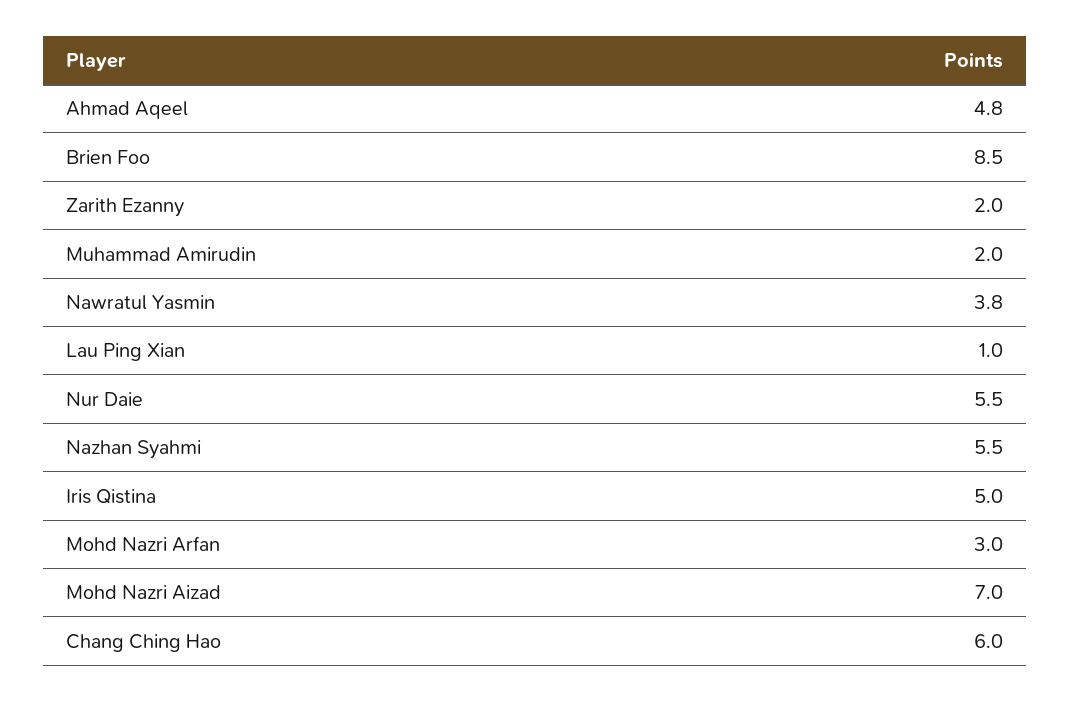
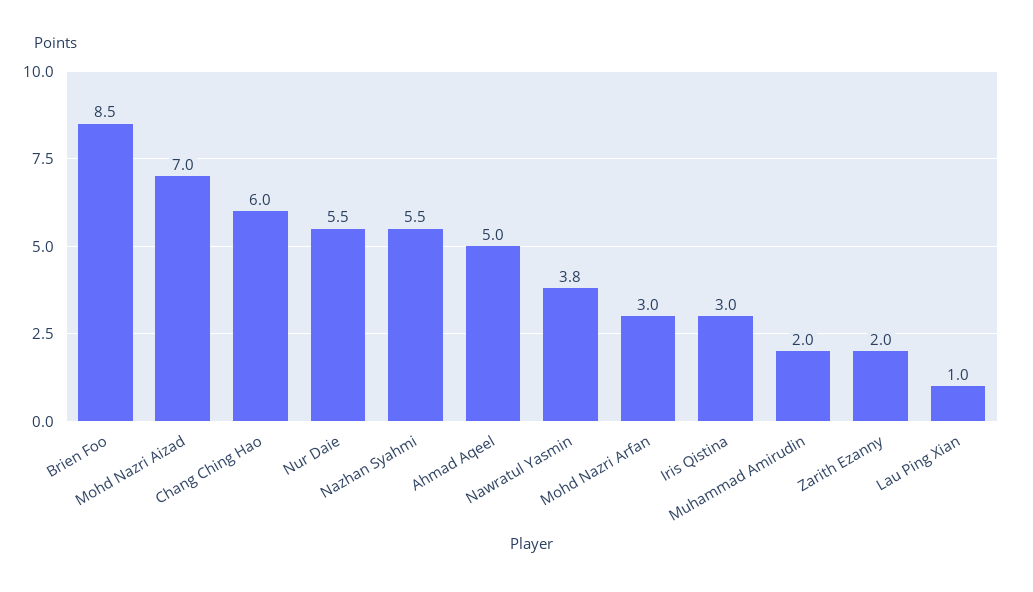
  {
-   "Ahmad Aqeel": 4.8,
+   "Ahmad Aqeel": 5,
    "Brien Foo": 8.5,
    "Zarith Ezanny": 2,
    "Muhammad Amirudin": 2,
    "Nawratul Yasmin": 3.8,
    "Lau Ping Xian": 1,
    "Nur Daie": 5.5,
    "Nazhan Syahmi": 5.5,
-   "Iris Qistina": 5,
+   "Iris Qistina": 3,
    "Mohd Nazri Arfan": 3,
    "Mohd Nazri Aizad": 7,
    "Chang Ching Hao": 6
  }

